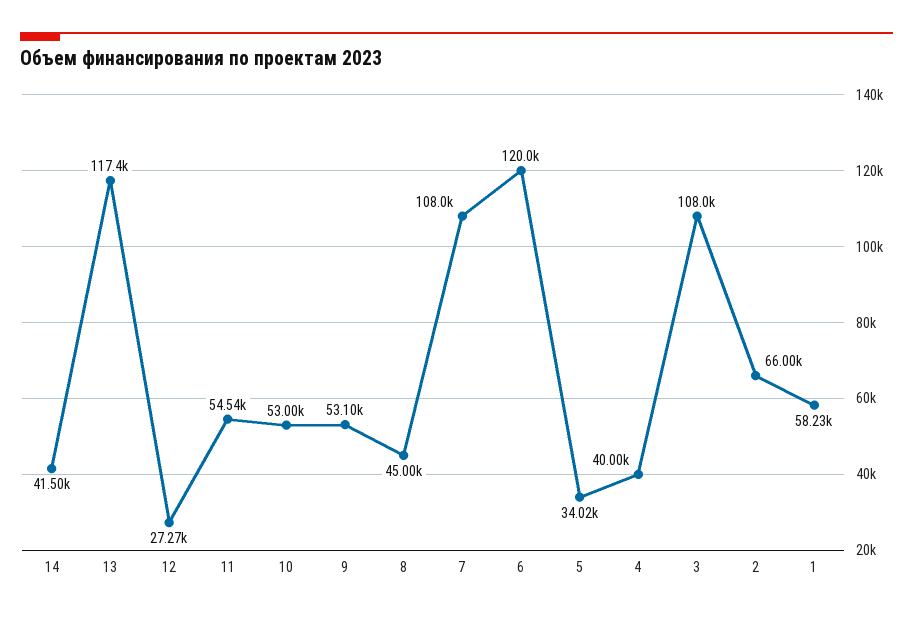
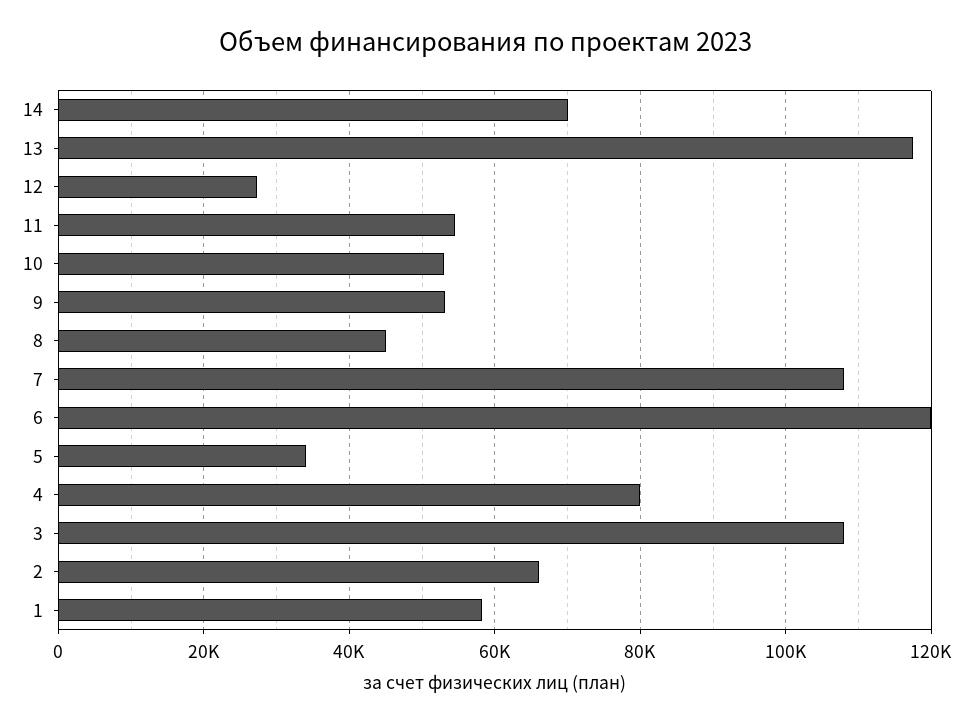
  {
-   "14": 41500,
+   "14": 70000,
    "13": 117400,
    "12": 27270,
    "11": 54540,
    "10": 53000,
    "9": 53100,
    "8": 45000,
    "7": 108000,
    "6": 120000,
    "5": 34020,
-   "4": 40000,
+   "4": 80000,
    "3": 108000,
    "2": 66000,
    "1": 58230
  }

